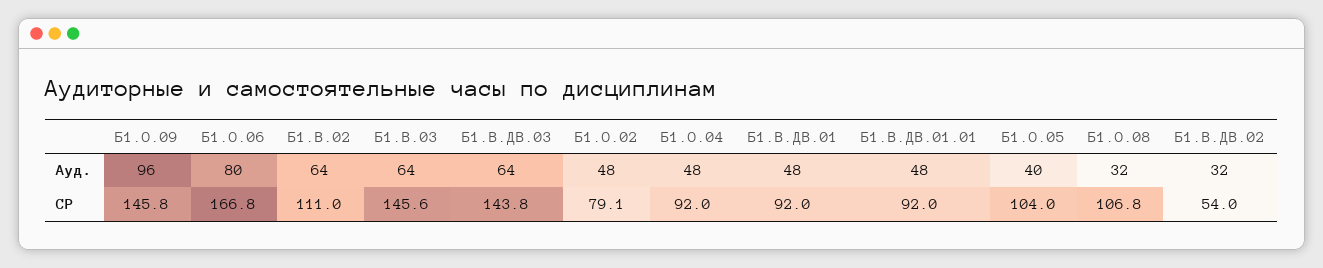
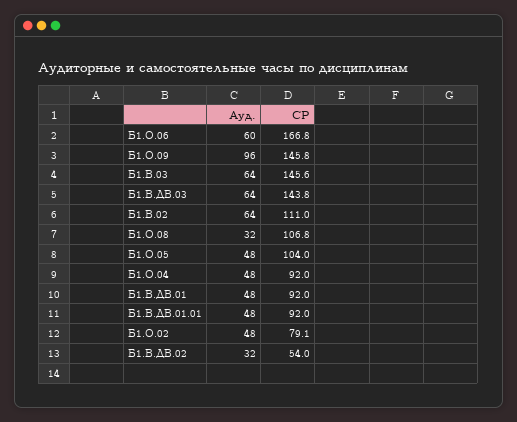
  {
    "Б1.О.09": {
      "Ауд.": 96,
      "СР": 145.8
    },
    "Б1.О.06": {
-     "Ауд.": 80,
+     "Ауд.": 60,
      "СР": 166.8
    },
    "Б1.В.02": {
      "Ауд.": 64,
      "СР": 111
    },
    "Б1.В.03": {
      "Ауд.": 64,
      "СР": 145.6
    },
    "Б1.В.ДВ.03": {
      "Ауд.": 64,
      "СР": 143.8
    },
    "Б1.О.02": {
      "Ауд.": 48,
      "СР": 79.1
    },
    "Б1.О.04": {
      "Ауд.": 48,
      "СР": 92
    },
    "Б1.В.ДВ.01": {
      "Ауд.": 48,
      "СР": 92
    },
    "Б1.В.ДВ.01.01": {
      "Ауд.": 48,
      "СР": 92
    },
    "Б1.О.05": {
-     "Ауд.": 40,
+     "Ауд.": 48,
      "СР": 104
    },
    "Б1.О.08": {
      "Ауд.": 32,
      "СР": 106.8
    },
    "Б1.В.ДВ.02": {
      "Ауд.": 32,
      "СР": 54
    }
  }

